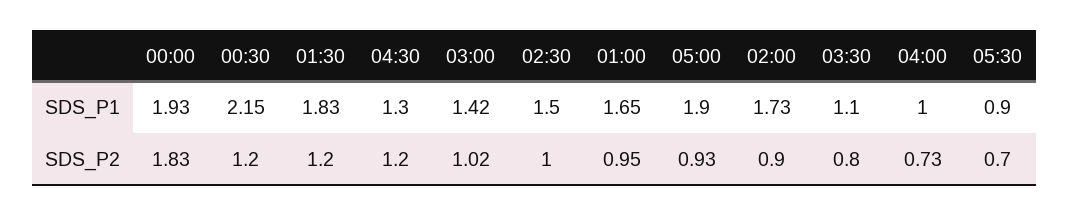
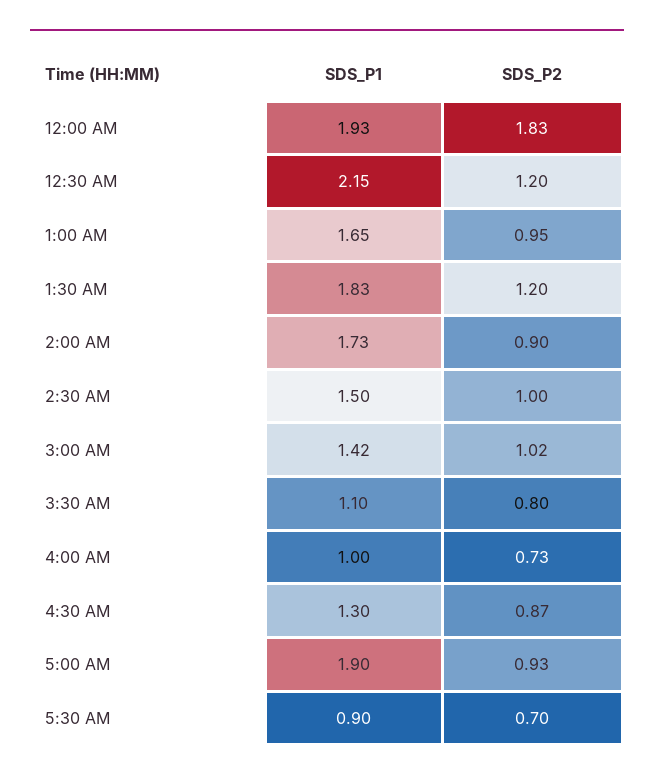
  {
    "00:00": {
      "SDS_P1": 1.93,
      "SDS_P2": 1.83
    },
    "00:30": {
      "SDS_P1": 2.15,
      "SDS_P2": 1.2
    },
    "01:30": {
      "SDS_P1": 1.83,
      "SDS_P2": 1.2
    },
    "04:30": {
      "SDS_P1": 1.3,
-     "SDS_P2": 1.2
+     "SDS_P2": 0.87
    },
    "03:00": {
      "SDS_P1": 1.42,
      "SDS_P2": 1.02
    },
    "02:30": {
      "SDS_P1": 1.5,
      "SDS_P2": 1
    },
    "01:00": {
      "SDS_P1": 1.65,
      "SDS_P2": 0.95
    },
    "05:00": {
      "SDS_P1": 1.9,
      "SDS_P2": 0.93
    },
    "02:00": {
      "SDS_P1": 1.73,
      "SDS_P2": 0.9
    },
    "03:30": {
      "SDS_P1": 1.1,
      "SDS_P2": 0.8
    },
    "04:00": {
      "SDS_P1": 1,
      "SDS_P2": 0.73
    },
    "05:30": {
      "SDS_P1": 0.9,
      "SDS_P2": 0.7
    }
  }

